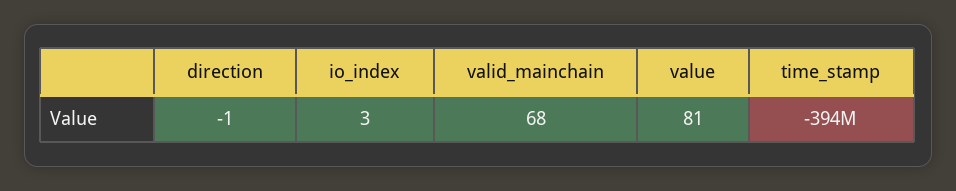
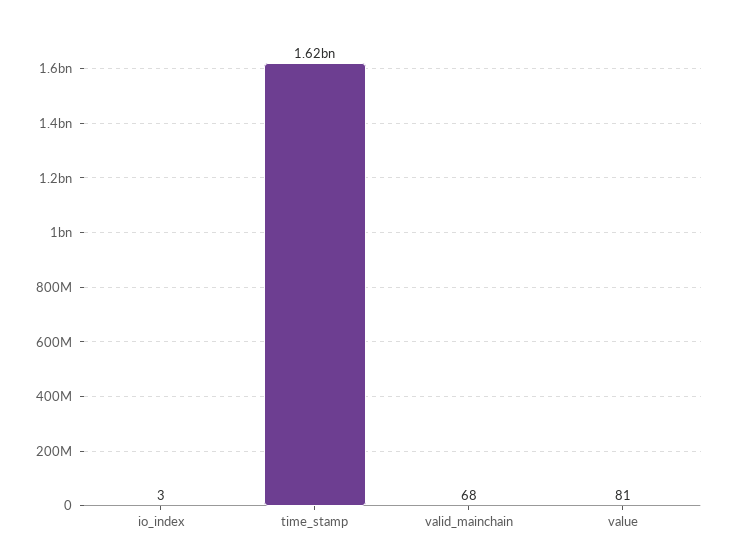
  {
-   "direction": -1,
    "io_index": 3,
    "valid_mainchain": 68,
    "value": 81,
-   "time_stamp": -394000000
+   "time_stamp": 1620000000
  }

